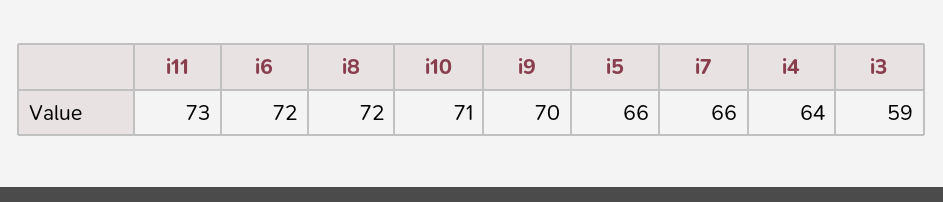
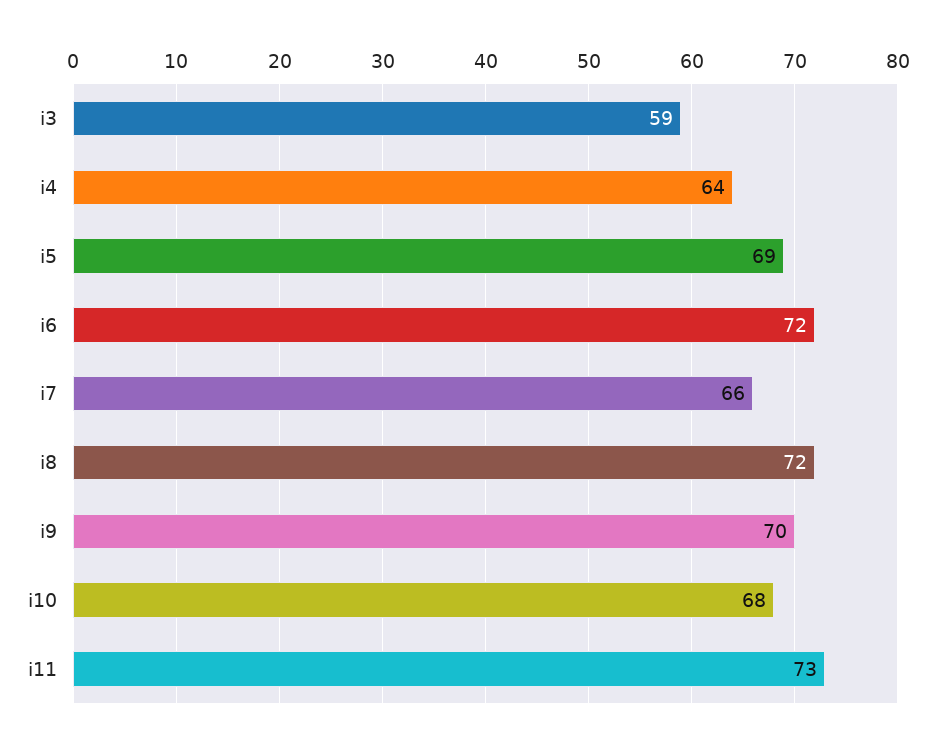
  {
    "i11": 73,
    "i6": 72,
    "i8": 72,
-   "i10": 71,
+   "i10": 68,
    "i9": 70,
-   "i5": 66,
+   "i5": 69,
    "i7": 66,
    "i4": 64,
    "i3": 59
  }

